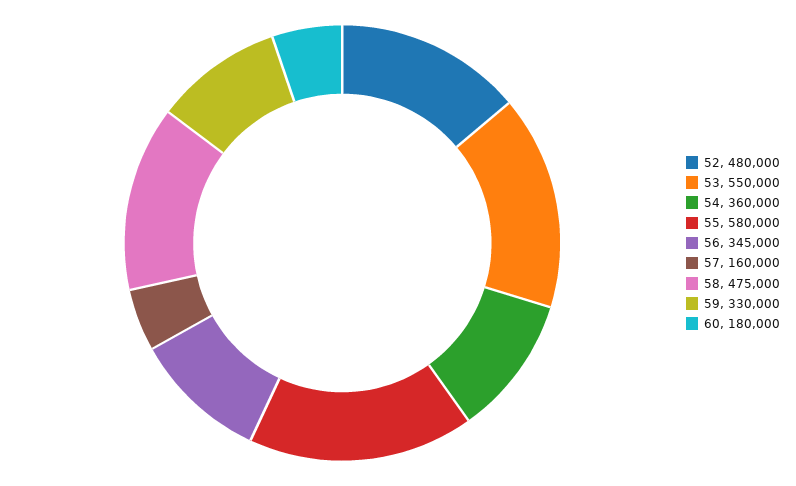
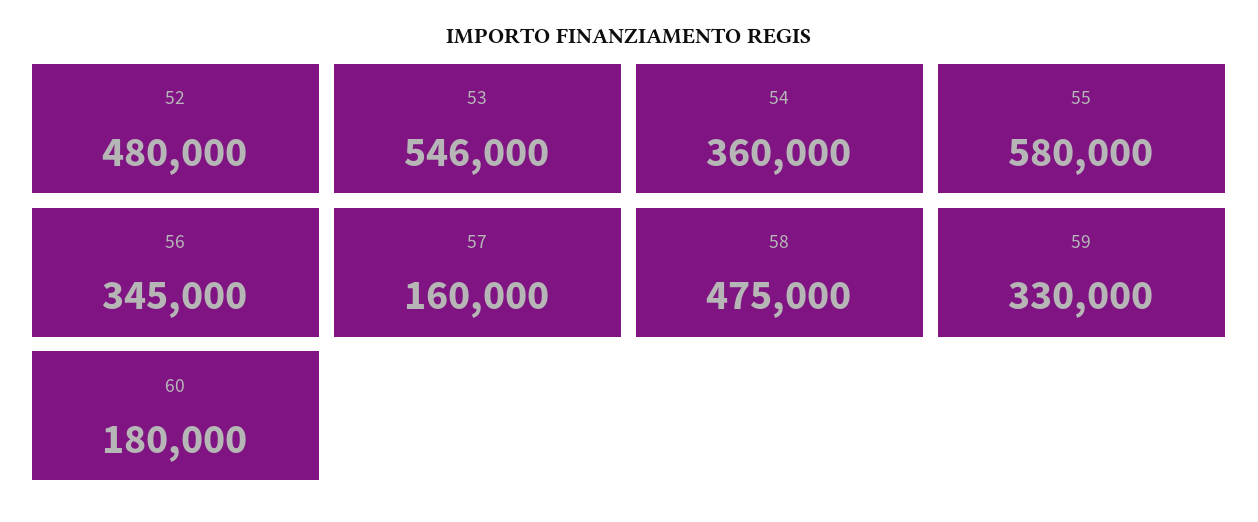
  {
    "52": 480000,
-   "53": 550000,
+   "53": 546000,
    "54": 360000,
    "55": 580000,
    "56": 345000,
    "57": 160000,
    "58": 475000,
    "59": 330000,
    "60": 180000
  }

